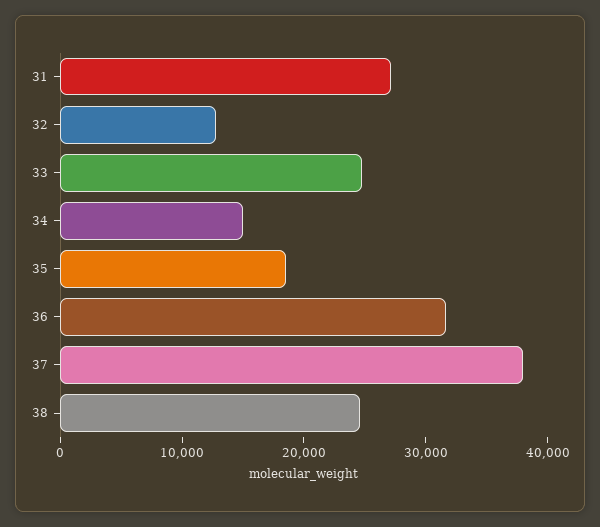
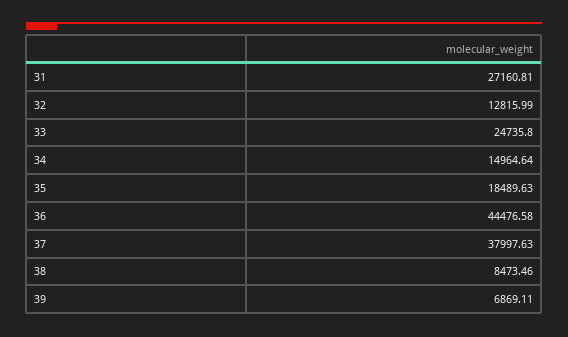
  {
    "31": 27160.81,
    "32": 12815.99,
    "33": 24735.8,
    "34": 14964.64,
    "35": 18489.63,
-   "36": 32000,
+   "36": 44476.58,
    "37": 37997.63,
-   "38": 24000
+   "38": 8473.46,
+   "39": 6869.11
  }

